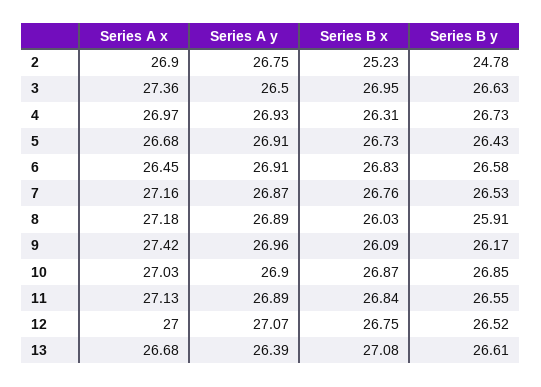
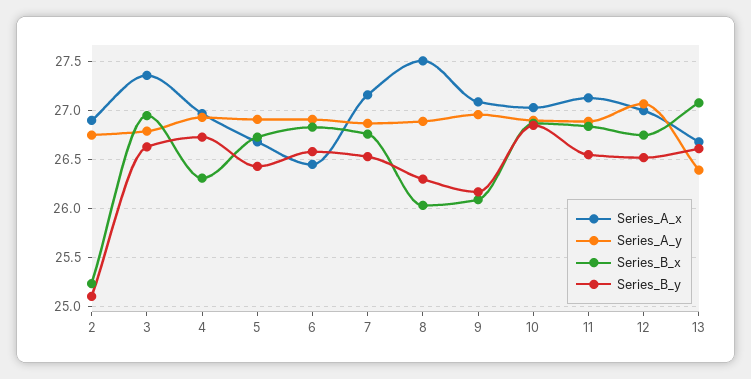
  {
    "Series A x": {
      "2": 26.9,
      "3": 27.36,
      "4": 26.97,
      "5": 26.68,
      "6": 26.45,
      "7": 27.16,
-     "8": 27.18,
+     "8": 27.5,
-     "9": 27.42,
+     "9": 27.1,
      "10": 27.03,
      "11": 27.13,
      "12": 27,
      "13": 26.68
    },
    "Series A y": {
      "2": 26.75,
-     "3": 26.5,
+     "3": 26.8,
      "4": 26.93,
      "5": 26.91,
      "6": 26.91,
      "7": 26.87,
      "8": 26.89,
      "9": 26.96,
      "10": 26.9,
      "11": 26.89,
      "12": 27.07,
      "13": 26.39
    },
    "Series B x": {
      "2": 25.23,
      "3": 26.95,
      "4": 26.31,
      "5": 26.73,
      "6": 26.83,
      "7": 26.76,
      "8": 26.03,
      "9": 26.09,
      "10": 26.87,
      "11": 26.84,
      "12": 26.75,
      "13": 27.08
    },
    "Series B y": {
-     "2": 24.78,
+     "2": 25.1,
      "3": 26.63,
      "4": 26.73,
      "5": 26.43,
      "6": 26.58,
      "7": 26.53,
-     "8": 25.91,
+     "8": 26.3,
      "9": 26.17,
      "10": 26.85,
      "11": 26.55,
      "12": 26.52,
      "13": 26.61
    }
  }

